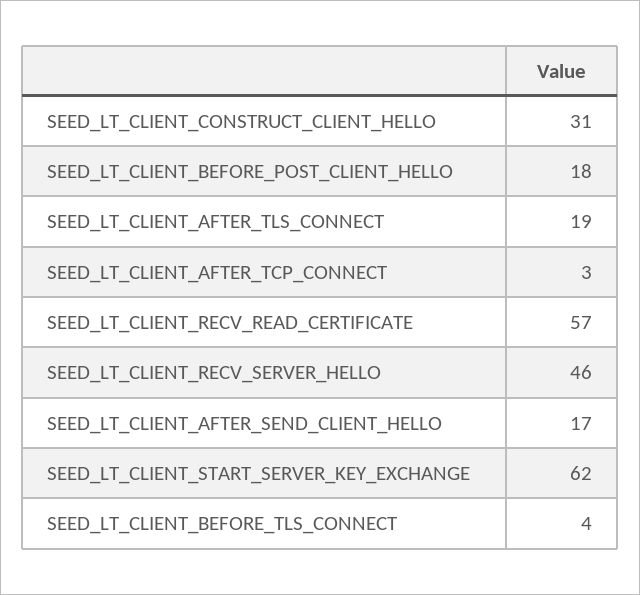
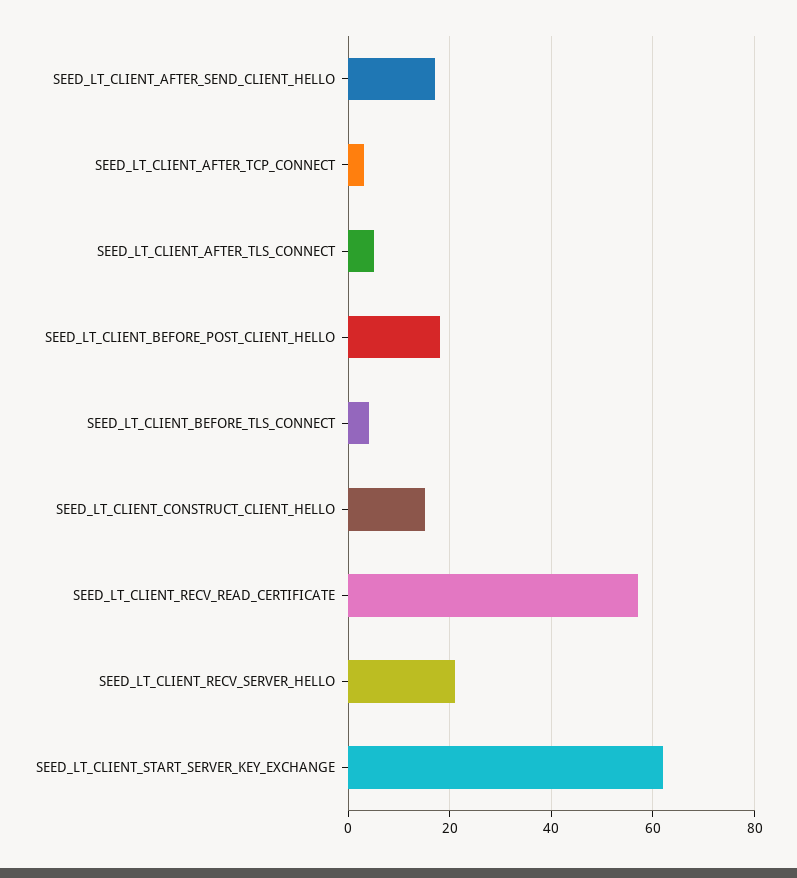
  {
-   "SEED_LT_CLIENT_CONSTRUCT_CLIENT_HELLO": 31,
+   "SEED_LT_CLIENT_CONSTRUCT_CLIENT_HELLO": 15,
    "SEED_LT_CLIENT_BEFORE_POST_CLIENT_HELLO": 18,
-   "SEED_LT_CLIENT_AFTER_TLS_CONNECT": 19,
+   "SEED_LT_CLIENT_AFTER_TLS_CONNECT": 5,
    "SEED_LT_CLIENT_AFTER_TCP_CONNECT": 3,
    "SEED_LT_CLIENT_RECV_READ_CERTIFICATE": 57,
-   "SEED_LT_CLIENT_RECV_SERVER_HELLO": 46,
+   "SEED_LT_CLIENT_RECV_SERVER_HELLO": 20,
    "SEED_LT_CLIENT_AFTER_SEND_CLIENT_HELLO": 17,
    "SEED_LT_CLIENT_START_SERVER_KEY_EXCHANGE": 62,
    "SEED_LT_CLIENT_BEFORE_TLS_CONNECT": 4
  }

